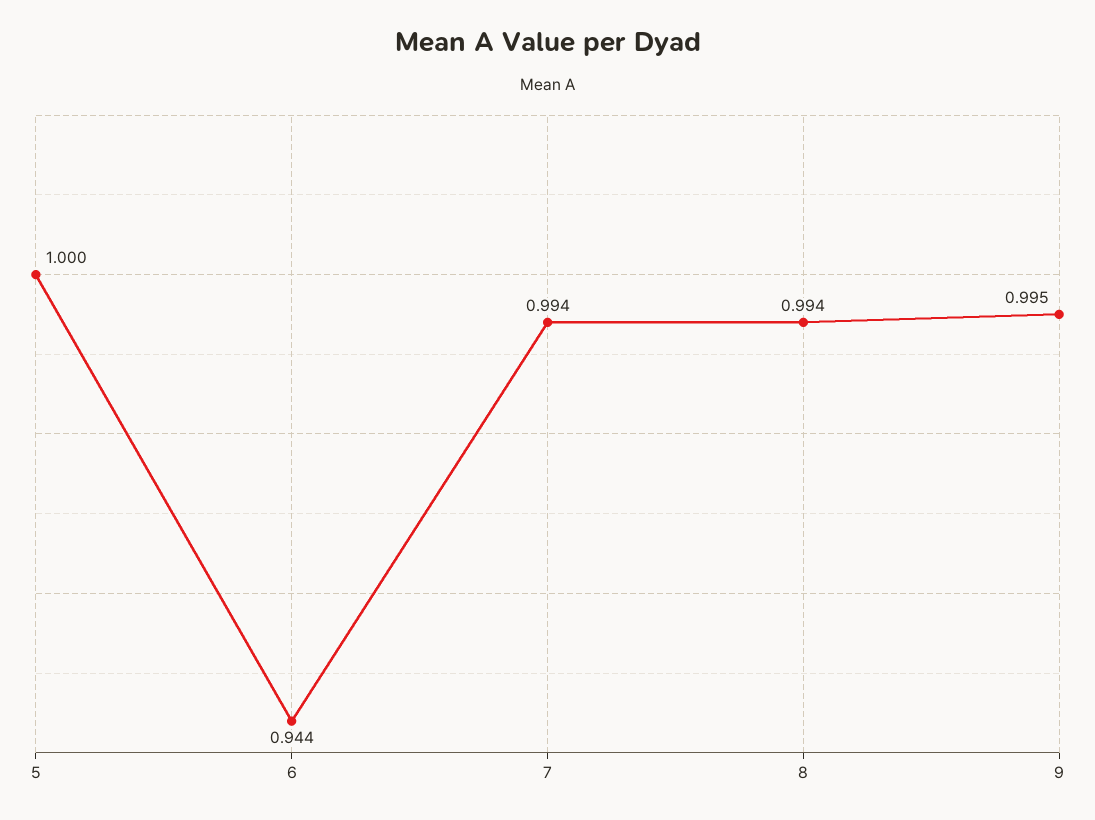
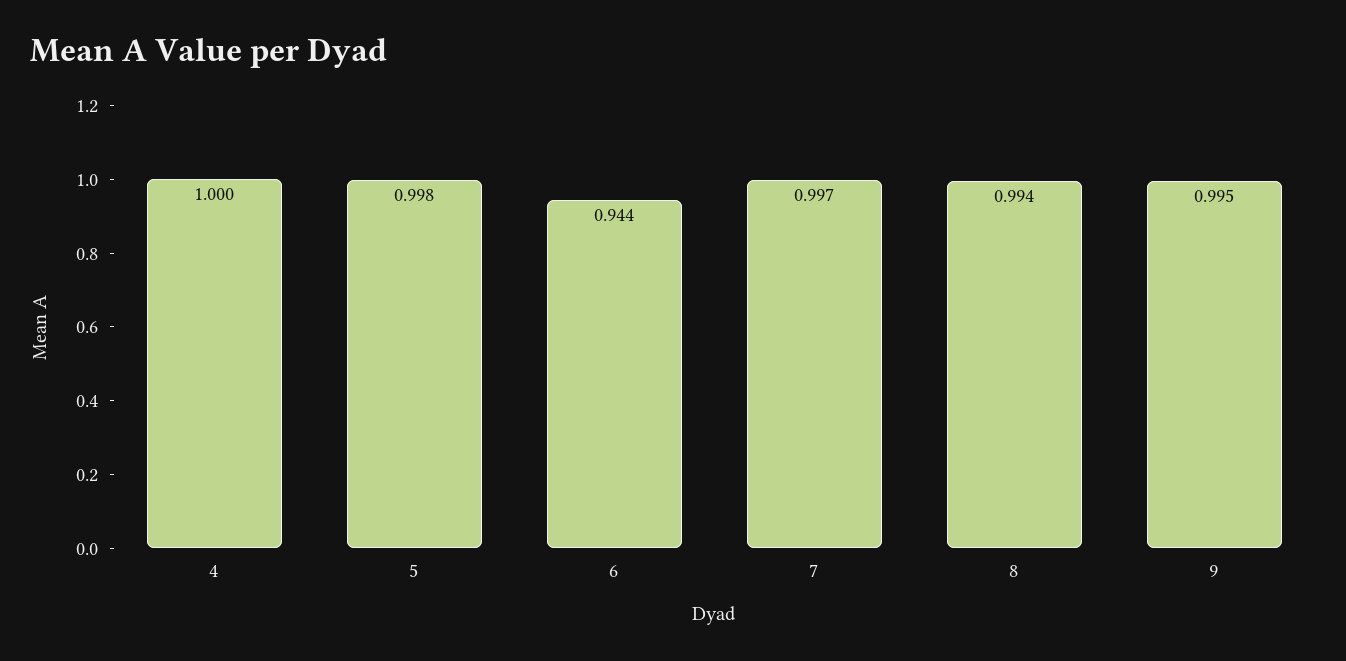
  {
-   "5": 1,
+   "5": 0.998,
    "6": 0.944,
-   "7": 0.994,
+   "7": 0.997,
    "8": 0.994,
-   "9": 0.995
+   "9": 0.995,
+   "4": 1
  }

